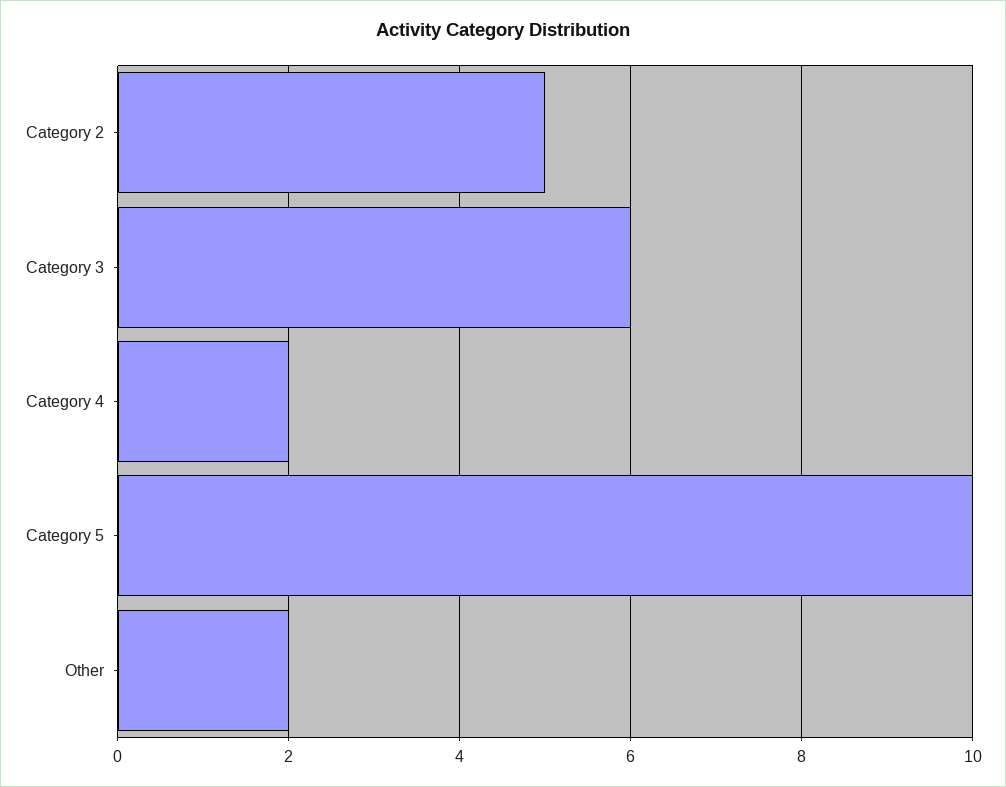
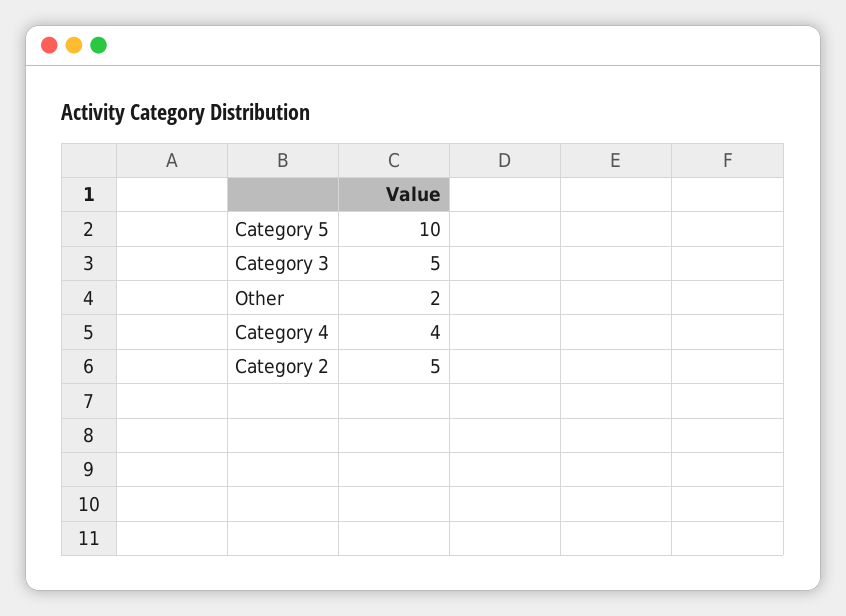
  {
    "Category 2": 5,
-   "Category 3": 6,
+   "Category 3": 5,
-   "Category 4": 2,
+   "Category 4": 4,
    "Category 5": 10,
    "Other": 2
  }

